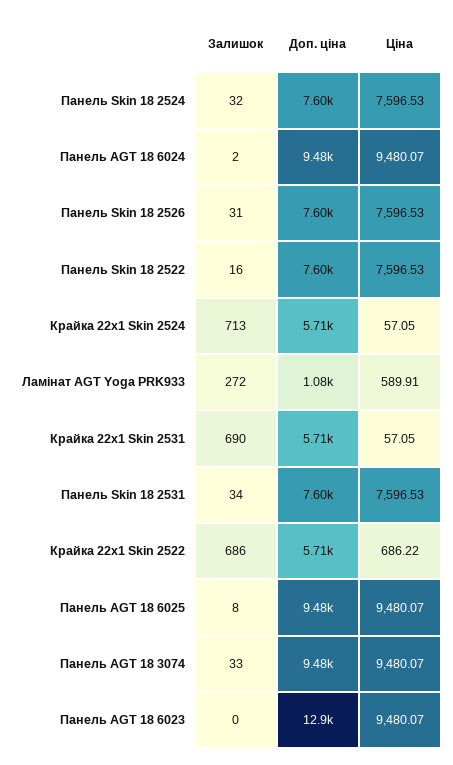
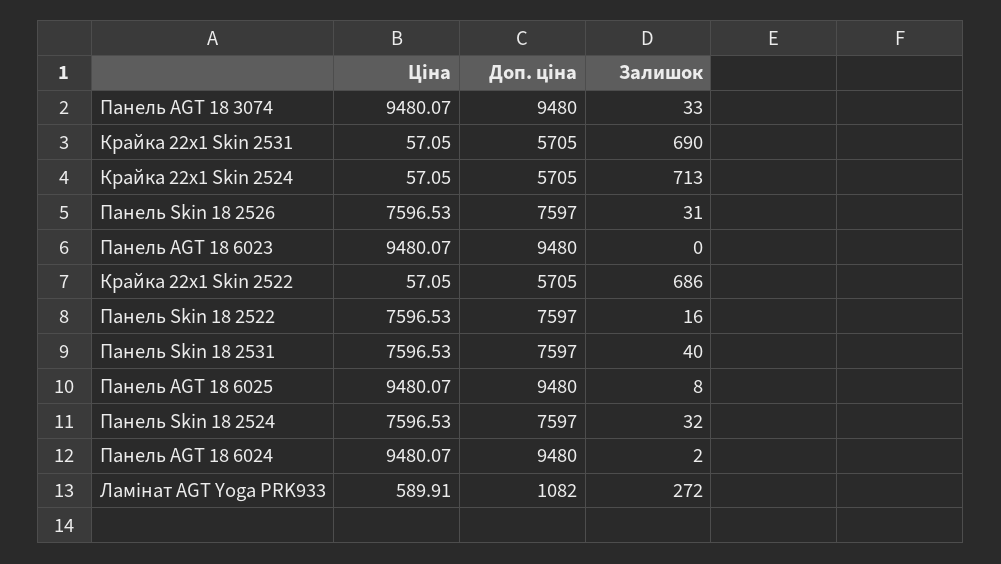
  {
    "Залишок": {
      "Панель Skin 18 2524": 32,
      "Панель AGT 18 6024": 2,
      "Панель Skin 18 2526": 31,
      "Панель Skin 18 2522": 16,
      "Крайка 22x1 Skin 2524": 713,
      "Ламінат AGT Yoga PRK933": 272,
      "Крайка 22x1 Skin 2531": 690,
-     "Панель Skin 18 2531": 34,
+     "Панель Skin 18 2531": 40,
      "Крайка 22x1 Skin 2522": 686,
      "Панель AGT 18 6025": 8,
      "Панель AGT 18 3074": 33,
      "Панель AGT 18 6023": 0
    },
    "Доп. ціна": {
      "Панель Skin 18 2524": 7597,
      "Панель AGT 18 6024": 9480,
      "Панель Skin 18 2526": 7597,
      "Панель Skin 18 2522": 7597,
      "Крайка 22x1 Skin 2524": 5705,
      "Ламінат AGT Yoga PRK933": 1082,
      "Крайка 22x1 Skin 2531": 5705,
      "Панель Skin 18 2531": 7597,
      "Крайка 22x1 Skin 2522": 5705,
      "Панель AGT 18 6025": 9480,
      "Панель AGT 18 3074": 9480,
-     "Панель AGT 18 6023": 12900
+     "Панель AGT 18 6023": 9480
    },
    "Ціна": {
      "Панель Skin 18 2524": 7596.53,
      "Панель AGT 18 6024": 9480.07,
      "Панель Skin 18 2526": 7596.53,
      "Панель Skin 18 2522": 7596.53,
      "Крайка 22x1 Skin 2524": 57.05,
      "Ламінат AGT Yoga PRK933": 589.91,
      "Крайка 22x1 Skin 2531": 57.05,
      "Панель Skin 18 2531": 7596.53,
-     "Крайка 22x1 Skin 2522": 686.22,
+     "Крайка 22x1 Skin 2522": 57.05,
      "Панель AGT 18 6025": 9480.07,
      "Панель AGT 18 3074": 9480.07,
      "Панель AGT 18 6023": 9480.07
    }
  }

